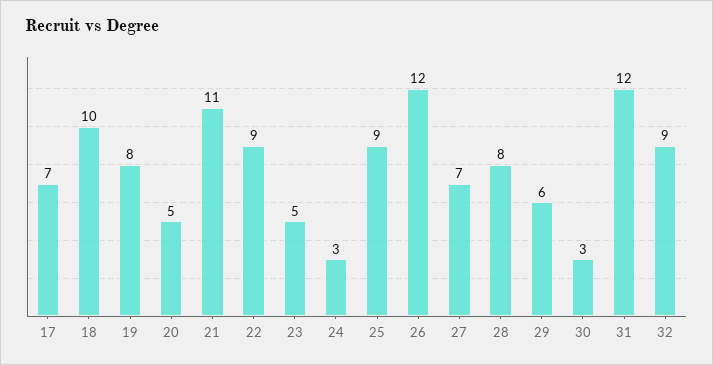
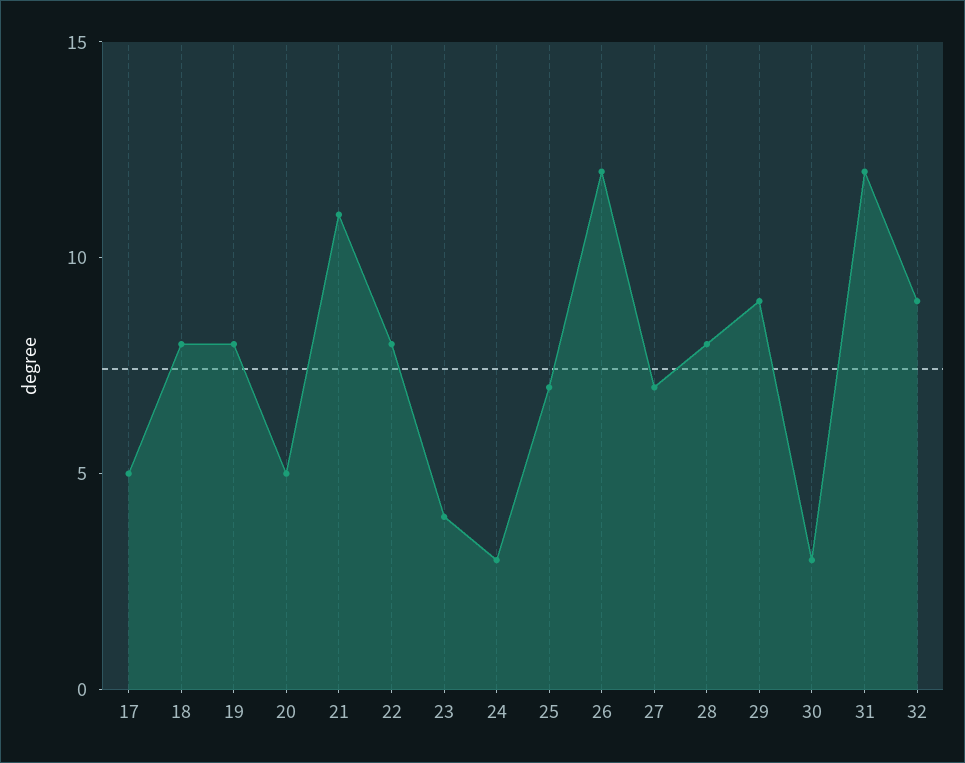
  {
-   "17": 7,
+   "17": 5,
-   "18": 10,
+   "18": 8,
    "19": 8,
    "20": 5,
    "21": 11,
-   "22": 9,
+   "22": 8,
-   "23": 5,
+   "23": 4,
    "24": 3,
-   "25": 9,
+   "25": 7,
    "26": 12,
    "27": 7,
    "28": 8,
-   "29": 6,
+   "29": 9,
    "30": 3,
    "31": 12,
    "32": 9
  }

